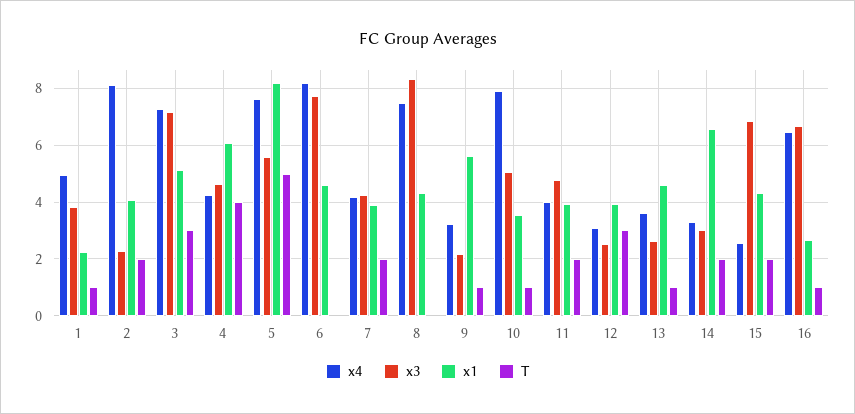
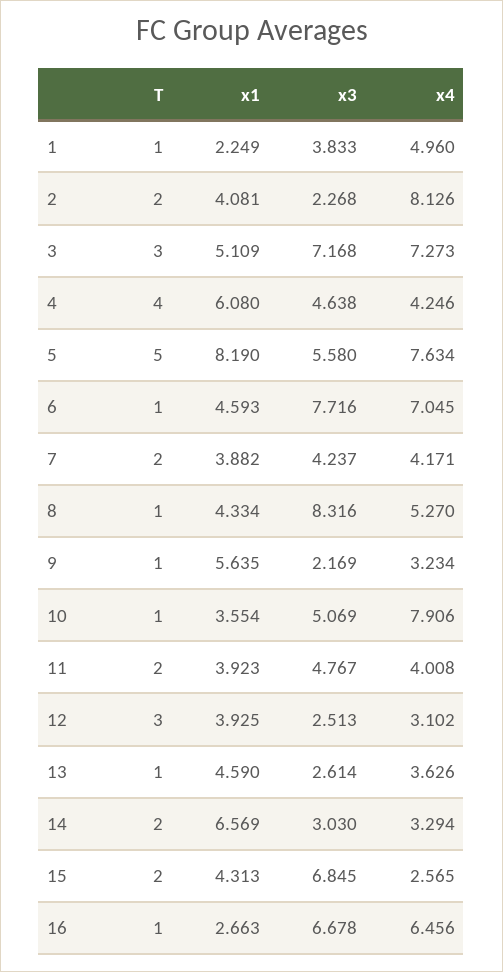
  {
    "x4": {
      "1": 4.96,
      "2": 8.126,
      "3": 7.273,
      "4": 4.246,
      "5": 7.634,
-     "6": 8.25,
+     "6": 7.045,
      "7": 4.171,
-     "8": 7.5,
+     "8": 5.27,
      "9": 3.234,
      "10": 7.906,
      "11": 4.008,
      "12": 3.102,
      "13": 3.626,
      "14": 3.294,
      "15": 2.565,
      "16": 6.456
    },
    "x3": {
      "1": 3.833,
      "2": 2.268,
      "3": 7.168,
      "4": 4.638,
      "5": 5.58,
      "6": 7.716,
      "7": 4.237,
      "8": 8.316,
      "9": 2.169,
      "10": 5.069,
      "11": 4.767,
      "12": 2.513,
      "13": 2.614,
      "14": 3.03,
      "15": 6.845,
      "16": 6.678
    },
    "x1": {
      "1": 2.249,
      "2": 4.081,
      "3": 5.109,
      "4": 6.08,
      "5": 8.19,
      "6": 4.593,
      "7": 3.882,
      "8": 4.334,
      "9": 5.635,
      "10": 3.554,
      "11": 3.923,
      "12": 3.925,
      "13": 4.59,
      "14": 6.569,
      "15": 4.313,
      "16": 2.663
    },
    "T": {
      "1": 1,
      "2": 2,
      "3": 3,
      "4": 4,
      "5": 5,
-     "6": 0,
+     "6": 1,
      "7": 2,
-     "8": 0,
+     "8": 1,
      "9": 1,
      "10": 1,
      "11": 2,
      "12": 3,
      "13": 1,
      "14": 2,
      "15": 2,
      "16": 1
    }
  }

